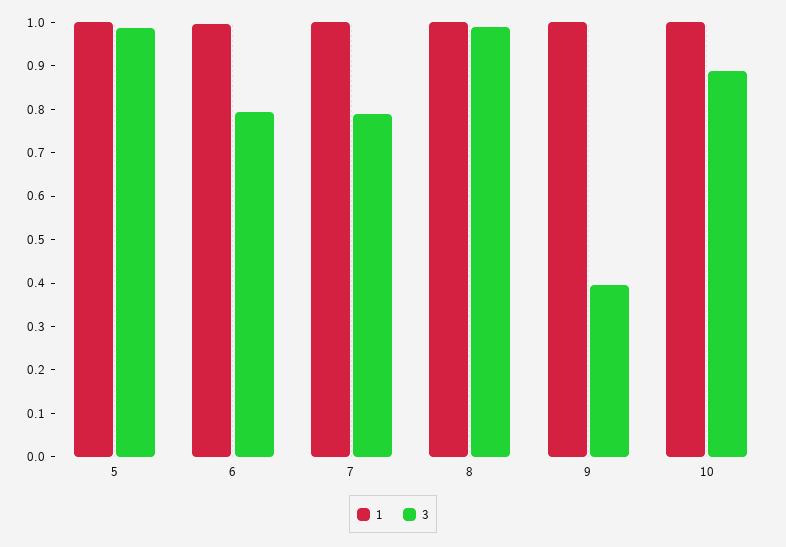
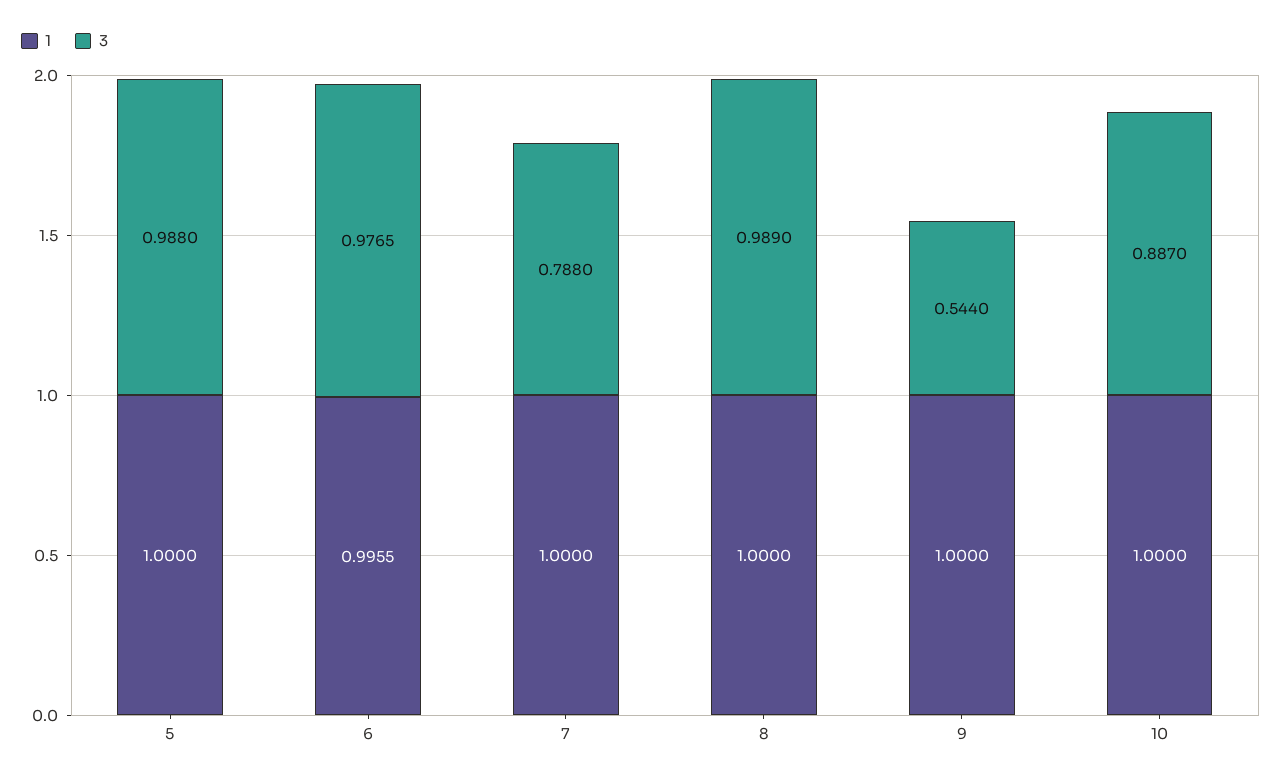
  {
    "1": {
      "5": 1,
      "6": 0.9955,
      "7": 1,
      "8": 1,
      "9": 1,
      "10": 1
    },
    "3": {
      "5": 0.988,
-     "6": 0.8,
+     "6": 0.9765,
      "7": 0.788,
      "8": 0.989,
-     "9": 0.4,
+     "9": 0.544,
      "10": 0.887
    }
  }

